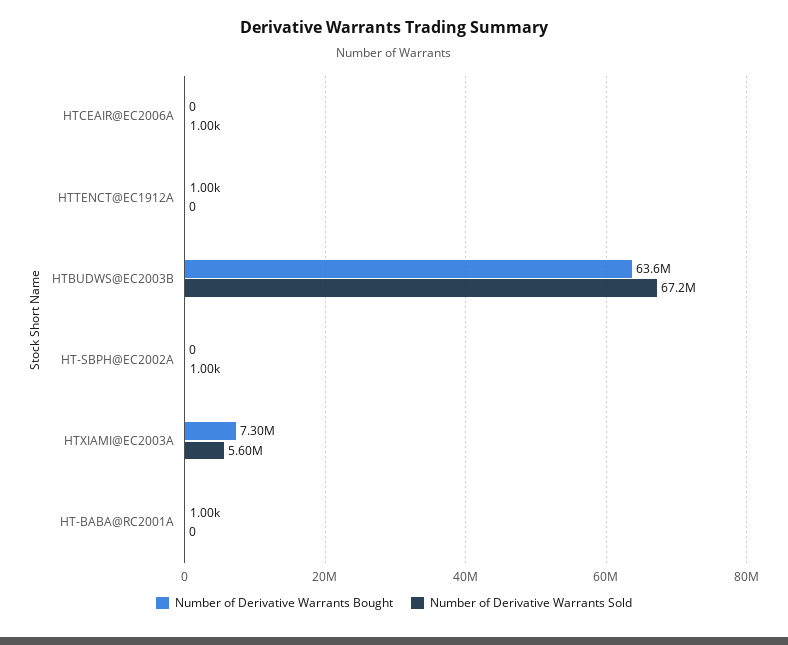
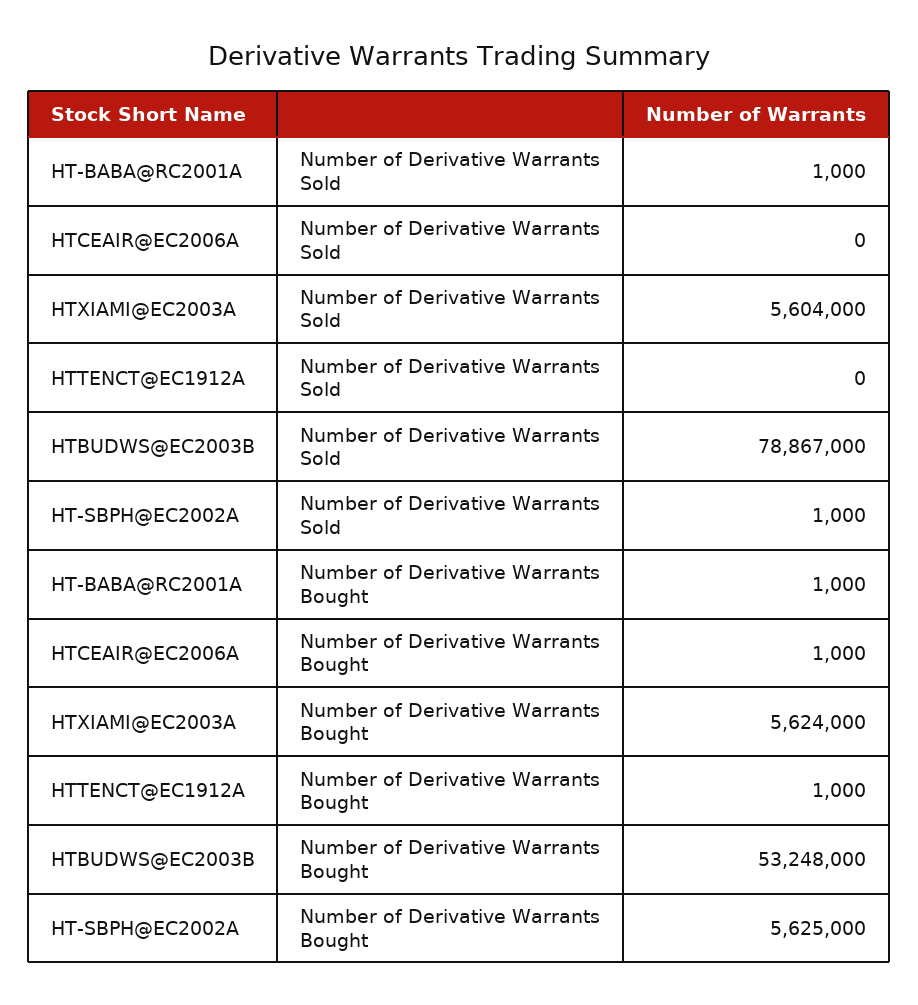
  {
    "Number of Derivative Warrants Bought": {
-     "HTCEAIR@EC2006A": 0,
+     "HTCEAIR@EC2006A": 1000,
      "HTTENCT@EC1912A": 1000,
-     "HTBUDWS@EC2003B": 63600000,
+     "HTBUDWS@EC2003B": 53248000,
-     "HT-SBPH@EC2002A": 0,
+     "HT-SBPH@EC2002A": 5625000,
-     "HTXIAMI@EC2003A": 7300000,
+     "HTXIAMI@EC2003A": 5624000,
      "HT-BABA@RC2001A": 1000
    },
    "Number of Derivative Warrants Sold": {
-     "HTCEAIR@EC2006A": 1000,
+     "HTCEAIR@EC2006A": 0,
      "HTTENCT@EC1912A": 0,
-     "HTBUDWS@EC2003B": 67200000,
+     "HTBUDWS@EC2003B": 78867000,
      "HT-SBPH@EC2002A": 1000,
      "HTXIAMI@EC2003A": 5604000,
-     "HT-BABA@RC2001A": 0
+     "HT-BABA@RC2001A": 1000
    }
  }

